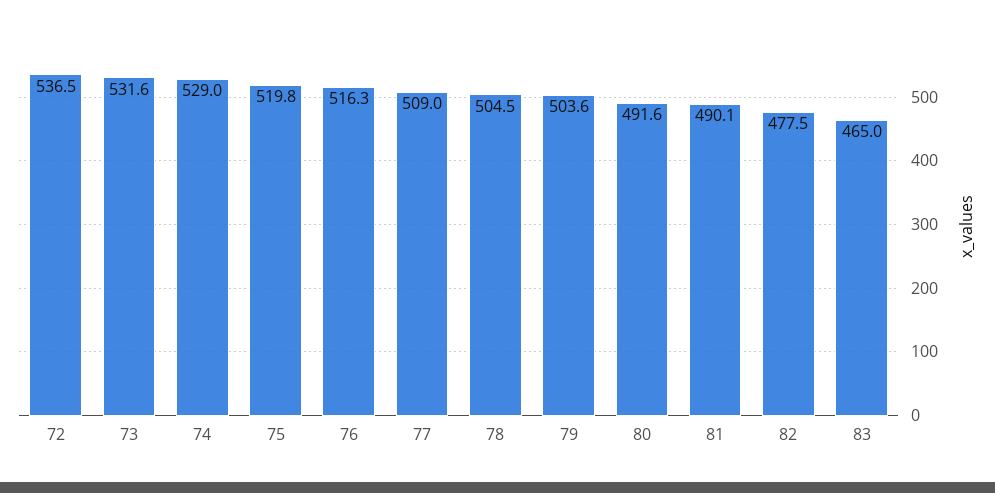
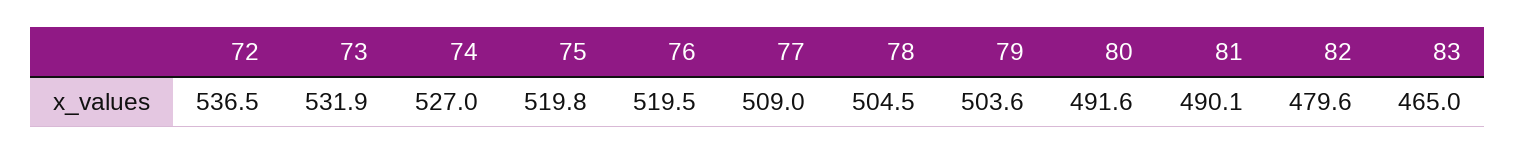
  {
    "72": 536.5,
-   "73": 531.6,
+   "73": 531.9,
-   "74": 529,
+   "74": 527,
    "75": 519.8,
-   "76": 516.3,
+   "76": 519.5,
    "77": 509,
    "78": 504.5,
    "79": 503.6,
    "80": 491.6,
    "81": 490.1,
-   "82": 477.5,
+   "82": 479.6,
    "83": 465
  }

